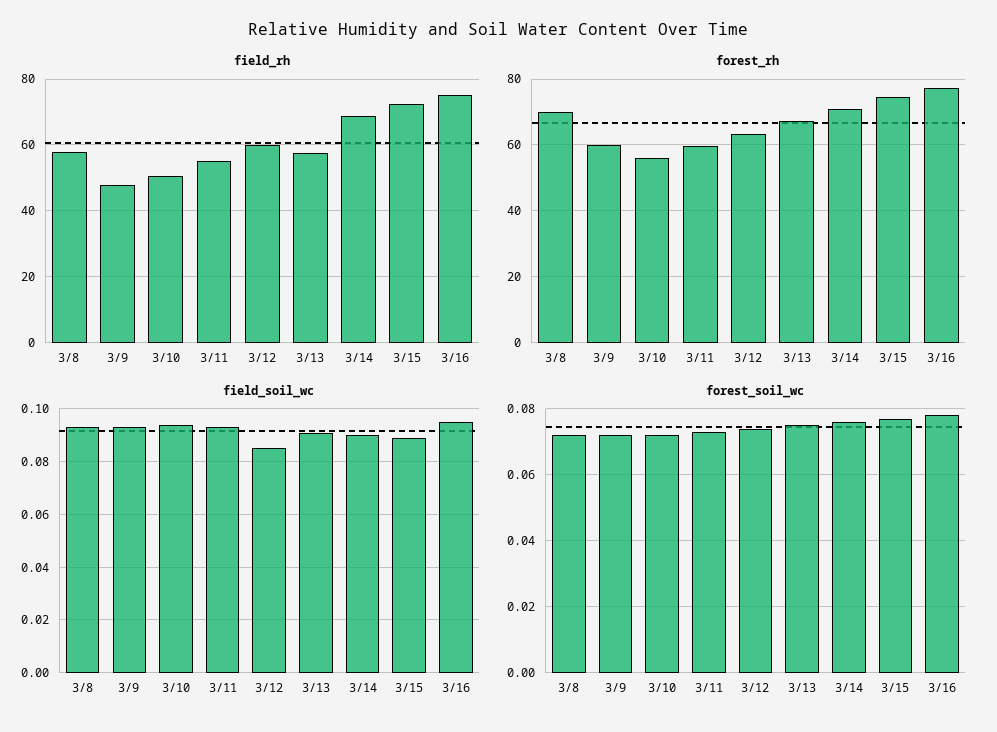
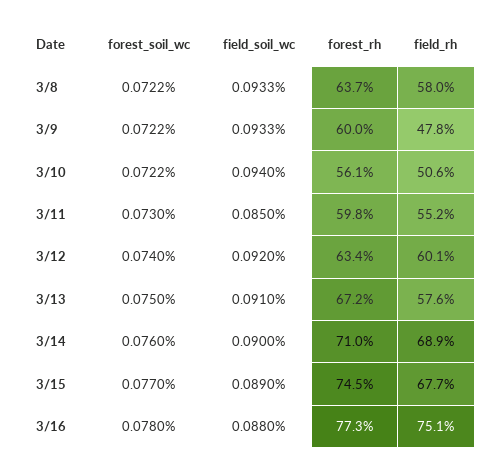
  {
    "field_rh": {
      "3/8": 58,
      "3/9": 47.8,
      "3/10": 50.6,
      "3/11": 55.2,
      "3/12": 60.1,
      "3/13": 57.6,
      "3/14": 68.9,
-     "3/15": 72,
+     "3/15": 67.7,
      "3/16": 75.1
    },
    "forest_rh": {
-     "3/8": 70,
+     "3/8": 63.7,
      "3/9": 60,
      "3/10": 56.1,
      "3/11": 59.8,
      "3/12": 63.4,
      "3/13": 67.2,
      "3/14": 71,
      "3/15": 74.5,
      "3/16": 77.3
    },
    "field_soil_wc": {
      "3/8": 0.0933,
      "3/9": 0.0933,
      "3/10": 0.094,
-     "3/11": 0.0925,
+     "3/11": 0.085,
-     "3/12": 0.085,
+     "3/12": 0.092,
      "3/13": 0.091,
      "3/14": 0.09,
      "3/15": 0.089,
-     "3/16": 0.095
+     "3/16": 0.088
    },
    "forest_soil_wc": {
      "3/8": 0.0722,
      "3/9": 0.0722,
      "3/10": 0.0722,
      "3/11": 0.073,
      "3/12": 0.074,
      "3/13": 0.075,
      "3/14": 0.076,
      "3/15": 0.077,
      "3/16": 0.078
    }
  }

